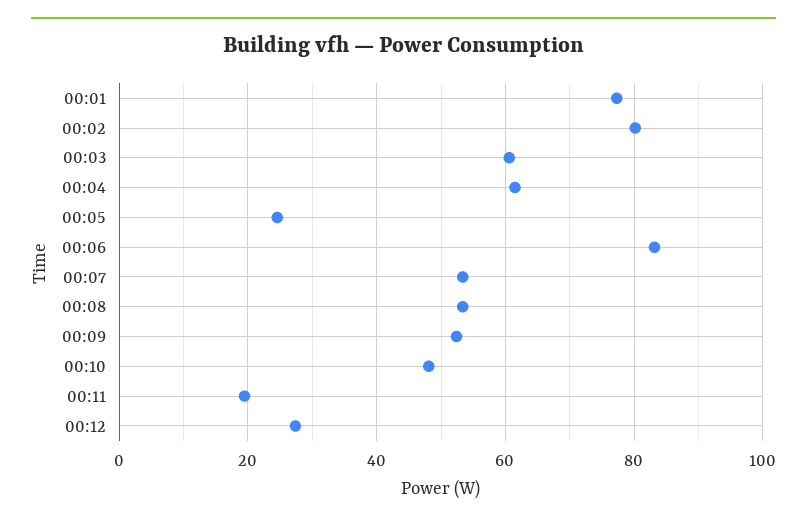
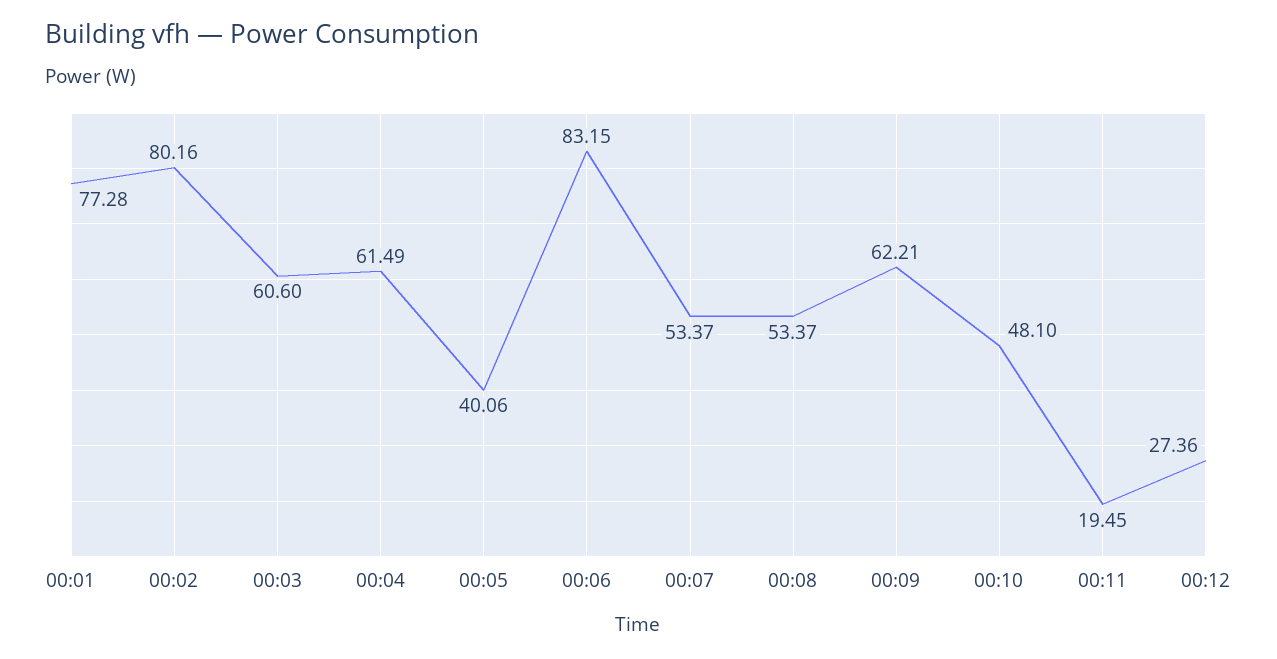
  {
    "00:01": 77.28,
    "00:02": 80.16,
    "00:03": 60.6,
    "00:04": 61.49,
-   "00:05": 24,
+   "00:05": 40.06,
    "00:06": 83.15,
    "00:07": 53.37,
    "00:08": 53.37,
-   "00:09": 52,
+   "00:09": 62.21,
    "00:10": 48.1,
    "00:11": 19.45,
    "00:12": 27.36
  }

